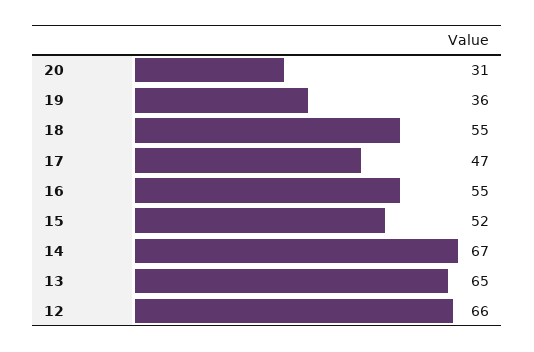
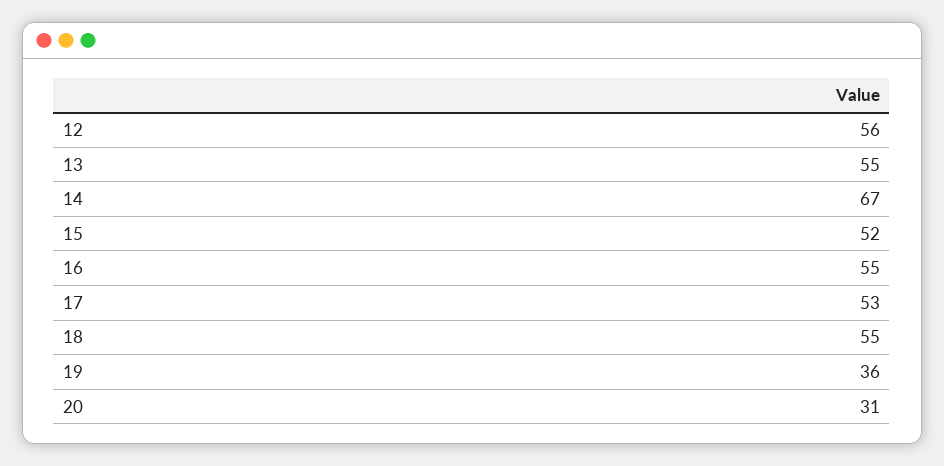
  {
    "20": 31,
    "19": 36,
    "18": 55,
-   "17": 47,
+   "17": 53,
    "16": 55,
    "15": 52,
    "14": 67,
-   "13": 65,
+   "13": 55,
-   "12": 66
+   "12": 56
  }

